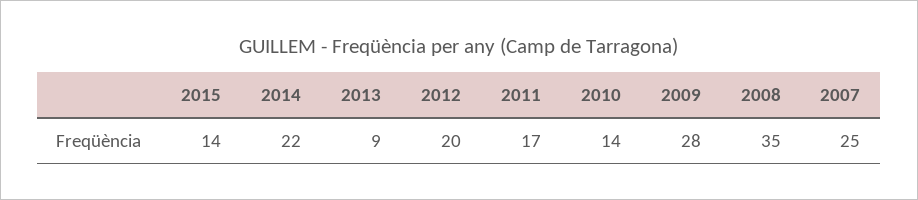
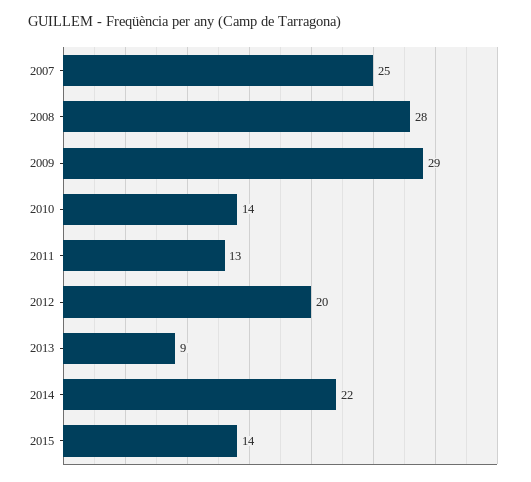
  {
    "2015": 14,
    "2014": 22,
    "2013": 9,
    "2012": 20,
-   "2011": 17,
+   "2011": 13,
    "2010": 14,
-   "2009": 28,
+   "2009": 29,
-   "2008": 35,
+   "2008": 28,
    "2007": 25
  }

